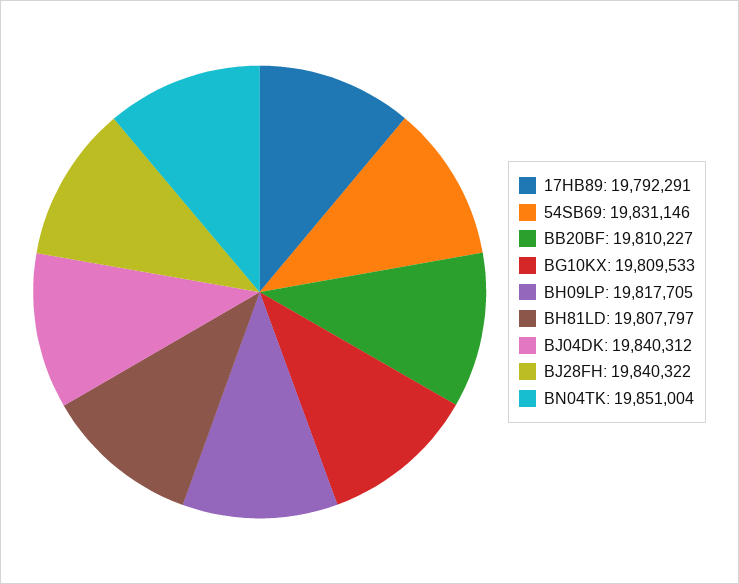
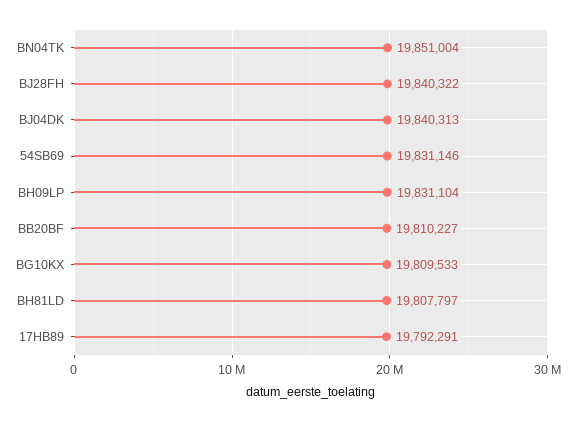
  {
    "17HB89": 19792291,
    "54SB69": 19831146,
    "BB20BF": 19810227,
    "BG10KX": 19809533,
-   "BH09LP": 19817705,
+   "BH09LP": 19831104,
    "BH81LD": 19807797,
-   "BJ04DK": 19840312,
+   "BJ04DK": 19840313,
    "BJ28FH": 19840322,
    "BN04TK": 19851004
  }

